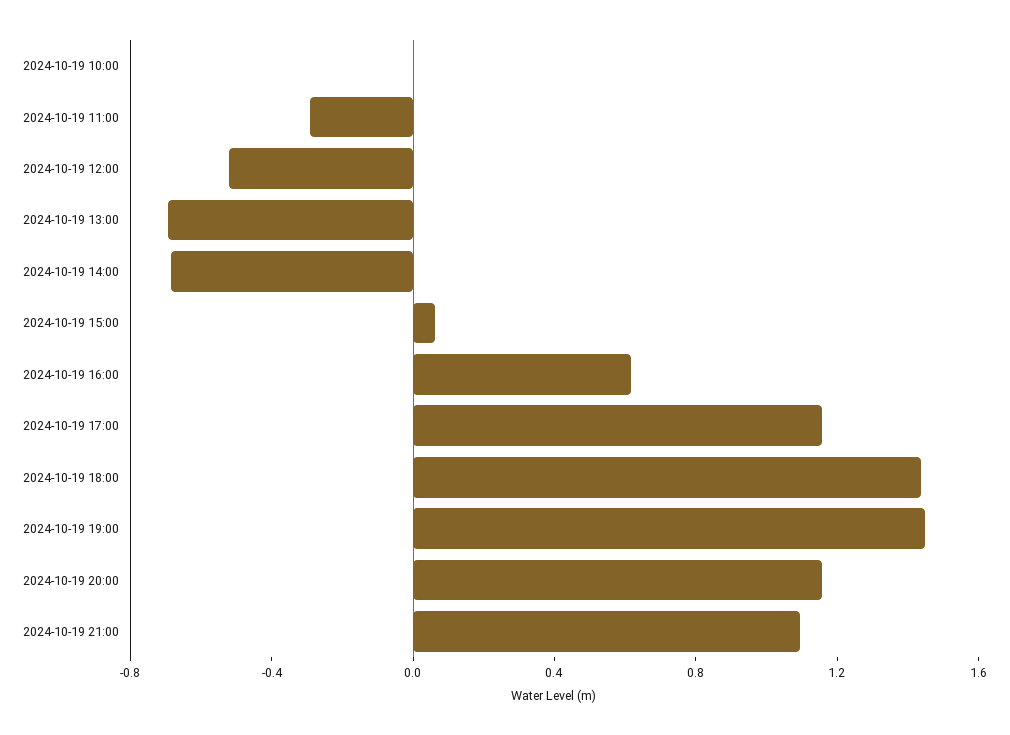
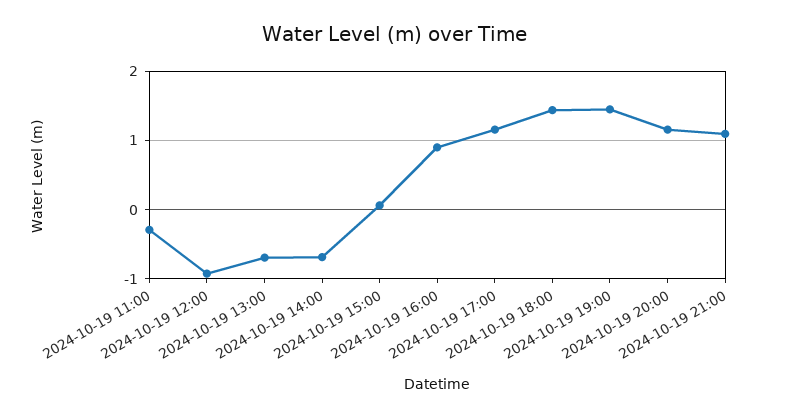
  {
-   "2024-10-19 10:00": 0,
    "2024-10-19 11:00": -0.3,
-   "2024-10-19 12:00": -0.5,
+   "2024-10-19 12:00": -0.9,
    "2024-10-19 13:00": -0.7,
    "2024-10-19 14:00": -0.7,
    "2024-10-19 15:00": 0.1,
-   "2024-10-19 16:00": 0.6,
+   "2024-10-19 16:00": 0.9,
    "2024-10-19 17:00": 1.2,
    "2024-10-19 18:00": 1.4,
    "2024-10-19 19:00": 1.4,
    "2024-10-19 20:00": 1.2,
    "2024-10-19 21:00": 1.1
  }

